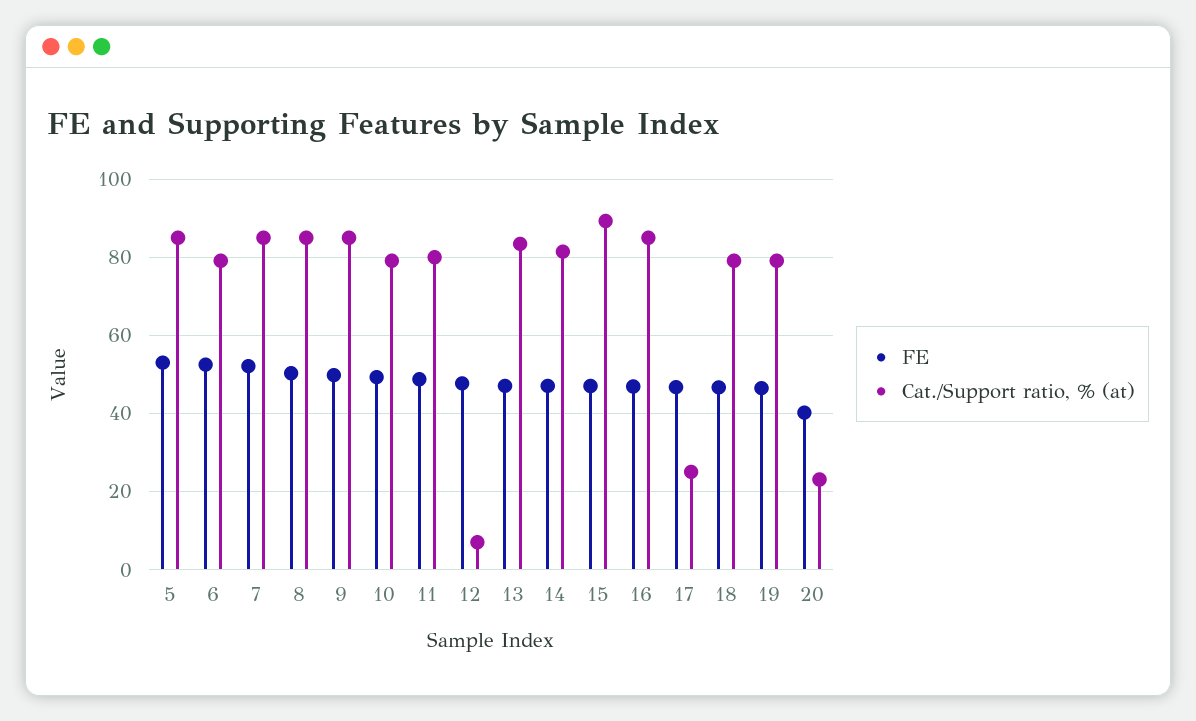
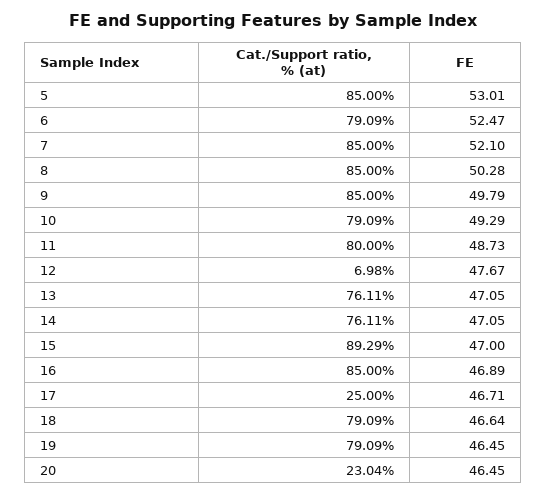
  {
    "FE": {
      "5": 53.01,
      "6": 52.47,
      "7": 52.1,
      "8": 50.28,
      "9": 49.79,
      "10": 49.29,
      "11": 48.73,
      "12": 47.67,
      "13": 47.05,
      "14": 47.05,
      "15": 47,
      "16": 46.89,
      "17": 46.71,
      "18": 46.64,
      "19": 46.45,
-     "20": 40
+     "20": 46.45
    },
    "Cat./Support ratio, % (at)": {
      "5": 85,
      "6": 79.09,
      "7": 85,
      "8": 85,
      "9": 85,
      "10": 79.09,
      "11": 80,
      "12": 6.98,
-     "13": 84,
+     "13": 76.11,
-     "14": 82,
+     "14": 76.11,
      "15": 89.29,
      "16": 85,
      "17": 25,
      "18": 79.09,
      "19": 79.09,
      "20": 23.04
    }
  }

